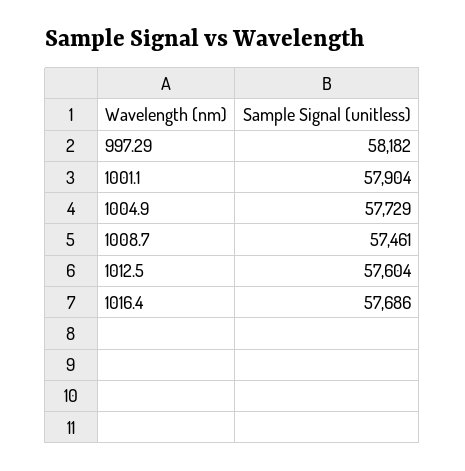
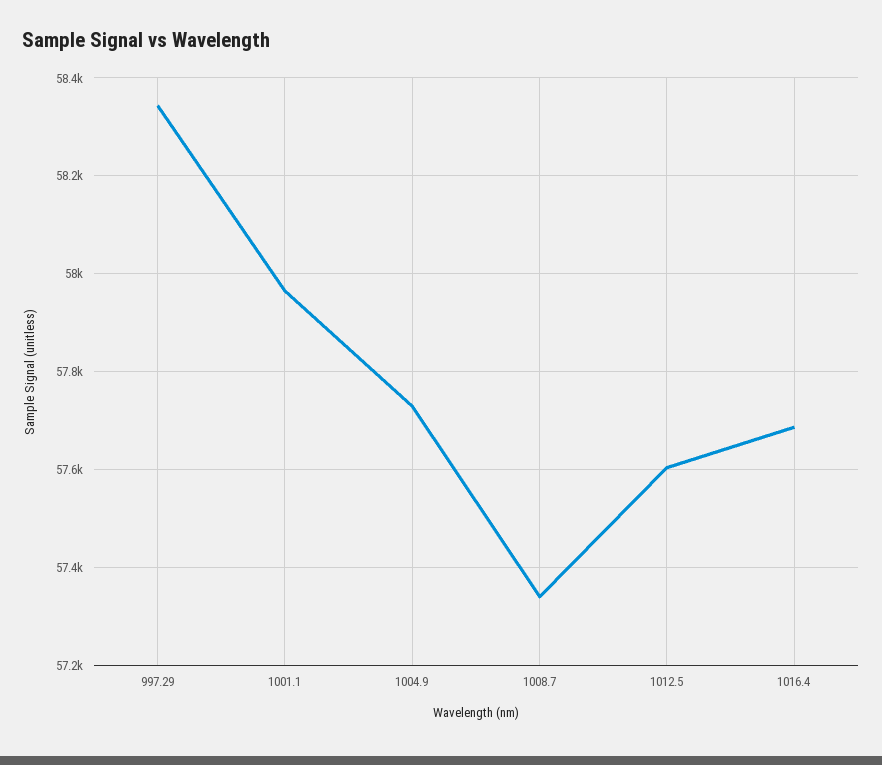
  {
-   "997.29": 58182,
+   "997.29": 58340,
-   "1001.1": 57904,
+   "1001.1": 57960,
    "1004.9": 57729,
-   "1008.7": 57461,
+   "1008.7": 57340,
    "1012.5": 57604,
    "1016.4": 57686
  }

